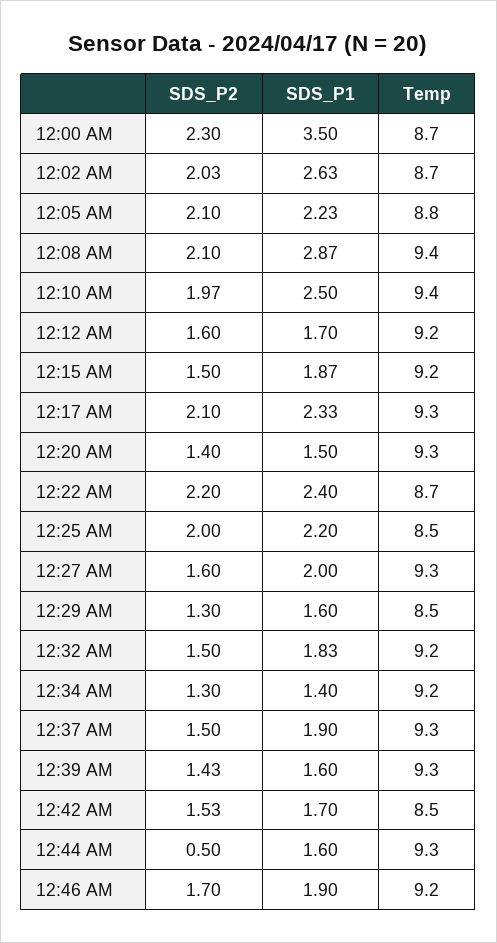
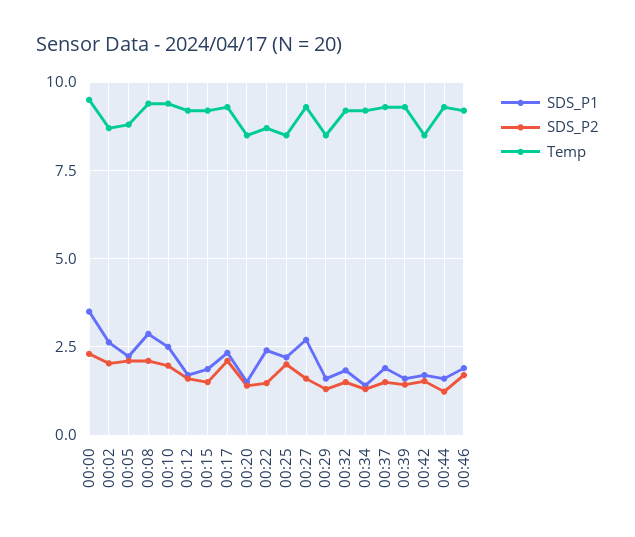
  {
    "SDS_P2": {
      "12:00 AM": 2.3,
      "12:02 AM": 2.03,
      "12:05 AM": 2.1,
      "12:08 AM": 2.1,
      "12:10 AM": 1.97,
      "12:12 AM": 1.6,
      "12:15 AM": 1.5,
      "12:17 AM": 2.1,
      "12:20 AM": 1.4,
-     "12:22 AM": 2.2,
+     "12:22 AM": 1.5,
      "12:25 AM": 2,
      "12:27 AM": 1.6,
      "12:29 AM": 1.3,
      "12:32 AM": 1.5,
      "12:34 AM": 1.3,
      "12:37 AM": 1.5,
      "12:39 AM": 1.43,
      "12:42 AM": 1.53,
-     "12:44 AM": 0.5,
+     "12:44 AM": 1.25,
      "12:46 AM": 1.7
    },
    "SDS_P1": {
      "12:00 AM": 3.5,
      "12:02 AM": 2.63,
      "12:05 AM": 2.23,
      "12:08 AM": 2.87,
      "12:10 AM": 2.5,
      "12:12 AM": 1.7,
      "12:15 AM": 1.87,
      "12:17 AM": 2.33,
      "12:20 AM": 1.5,
      "12:22 AM": 2.4,
      "12:25 AM": 2.2,
-     "12:27 AM": 2,
+     "12:27 AM": 2.75,
      "12:29 AM": 1.6,
      "12:32 AM": 1.83,
      "12:34 AM": 1.4,
      "12:37 AM": 1.9,
      "12:39 AM": 1.6,
      "12:42 AM": 1.7,
      "12:44 AM": 1.6,
      "12:46 AM": 1.9
    },
    "Temp": {
-     "12:00 AM": 8.7,
+     "12:00 AM": 9.5,
      "12:02 AM": 8.7,
      "12:05 AM": 8.8,
      "12:08 AM": 9.4,
      "12:10 AM": 9.4,
      "12:12 AM": 9.2,
      "12:15 AM": 9.2,
      "12:17 AM": 9.3,
-     "12:20 AM": 9.3,
+     "12:20 AM": 8.5,
      "12:22 AM": 8.7,
      "12:25 AM": 8.5,
      "12:27 AM": 9.3,
      "12:29 AM": 8.5,
      "12:32 AM": 9.2,
      "12:34 AM": 9.2,
      "12:37 AM": 9.3,
      "12:39 AM": 9.3,
      "12:42 AM": 8.5,
      "12:44 AM": 9.3,
      "12:46 AM": 9.2
    }
  }

